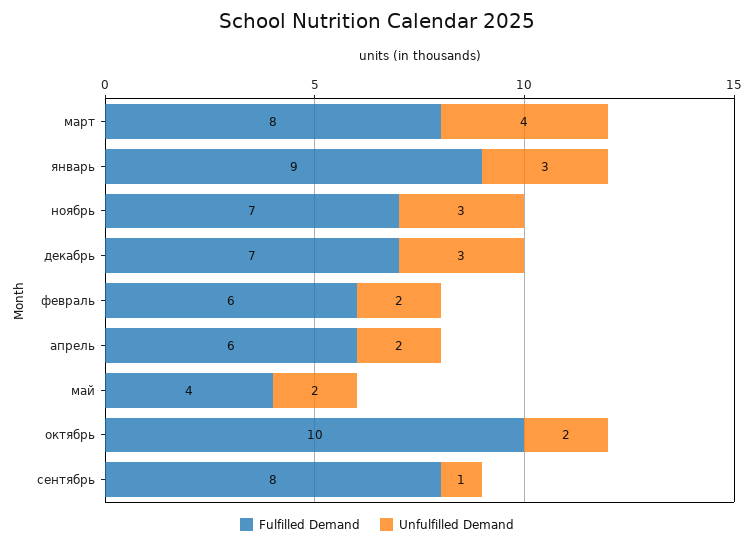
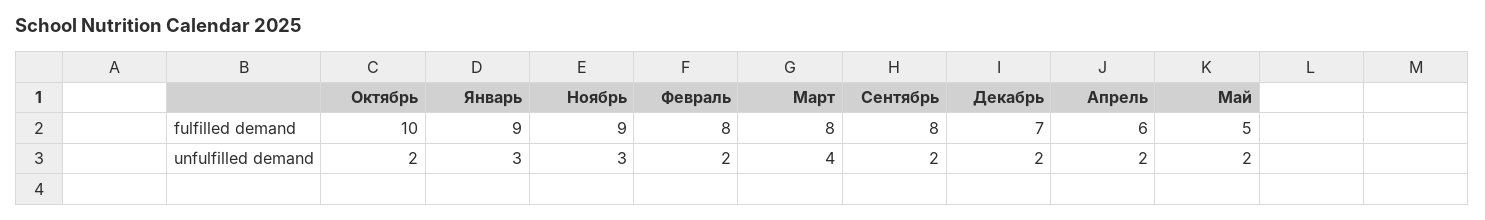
  {
    "Fulfilled Demand": {
      "март": 8,
      "январь": 9,
-     "ноябрь": 7,
+     "ноябрь": 9,
      "декабрь": 7,
-     "февраль": 6,
+     "февраль": 8,
      "апрель": 6,
-     "май": 4,
+     "май": 5,
      "октябрь": 10,
      "сентябрь": 8
    },
    "Unfulfilled Demand": {
      "март": 4,
      "январь": 3,
      "ноябрь": 3,
-     "декабрь": 3,
+     "декабрь": 2,
      "февраль": 2,
      "апрель": 2,
      "май": 2,
      "октябрь": 2,
-     "сентябрь": 1
+     "сентябрь": 2
    }
  }

